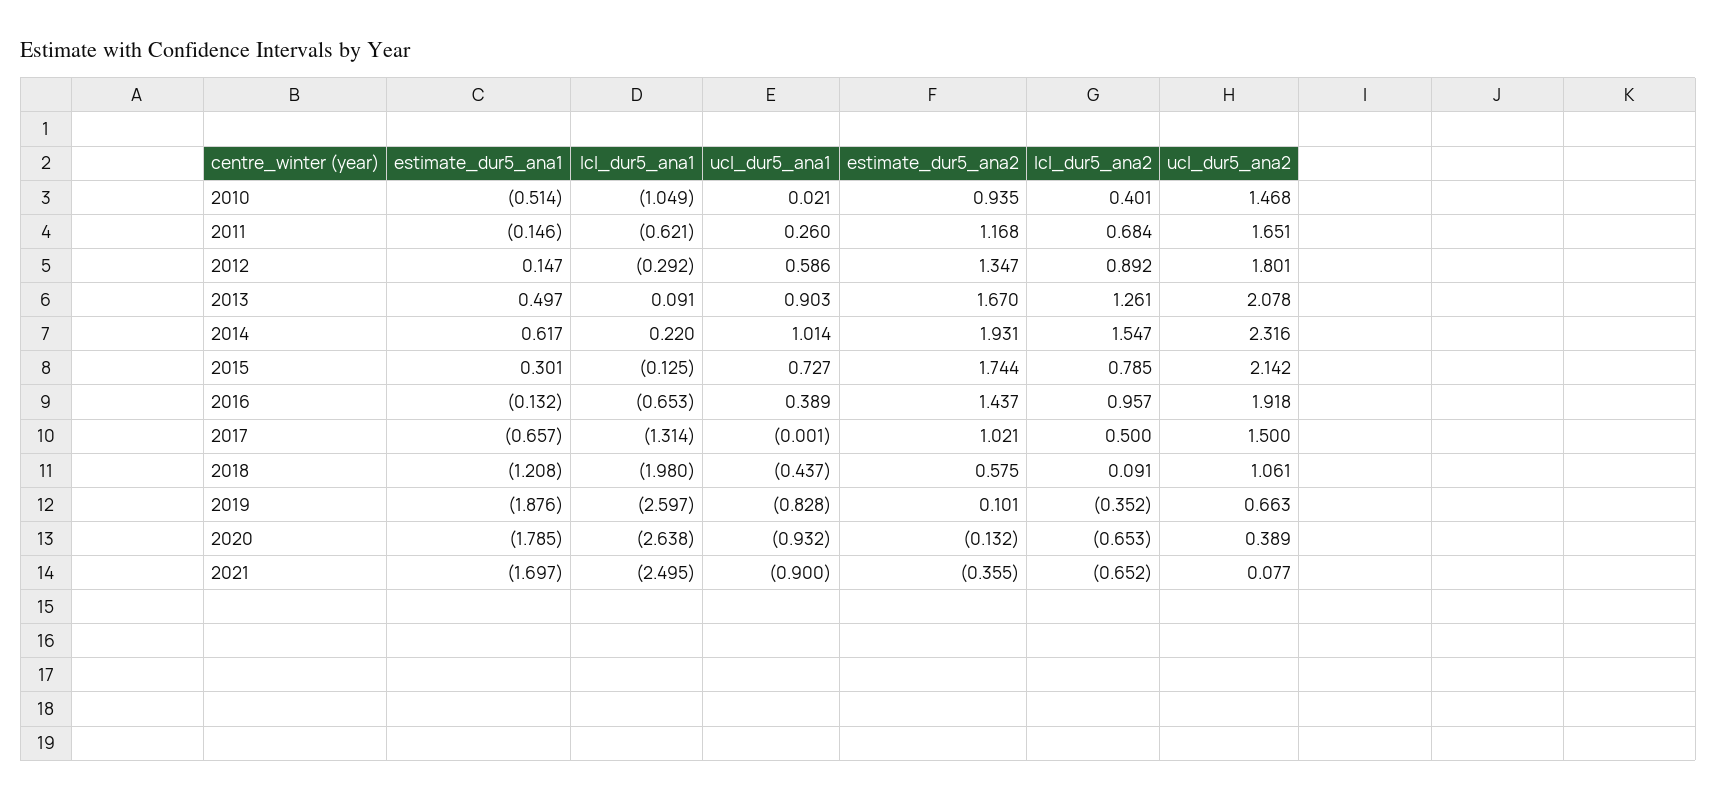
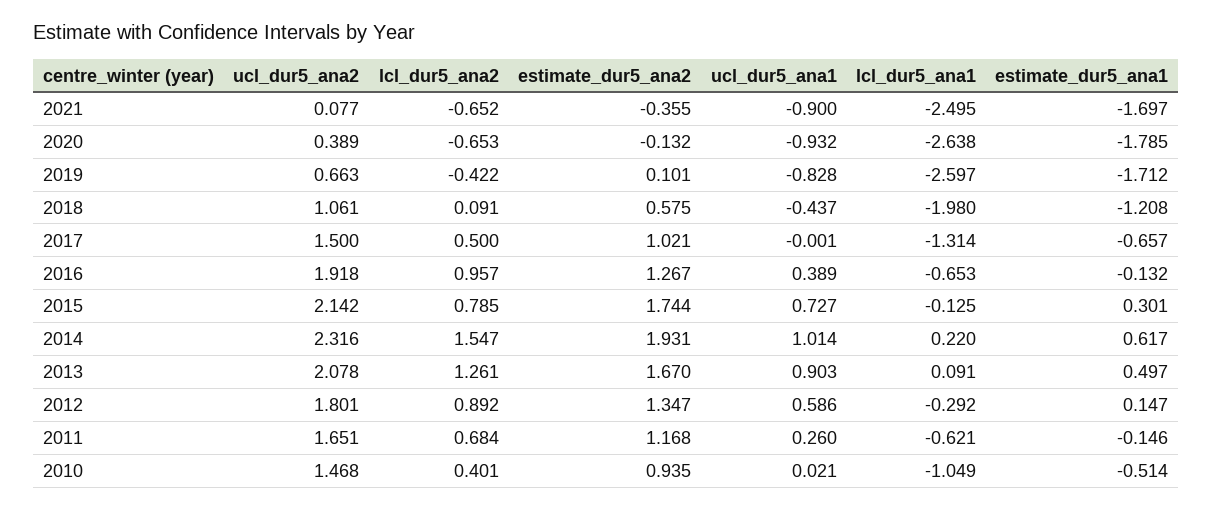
  {
    "estimate_dur5_ana1": {
      "2010": -0.514,
      "2011": -0.146,
      "2012": 0.147,
      "2013": 0.497,
      "2014": 0.617,
      "2015": 0.301,
      "2016": -0.132,
      "2017": -0.657,
      "2018": -1.208,
-     "2019": -1.876,
+     "2019": -1.712,
      "2020": -1.785,
      "2021": -1.697
    },
    "lcl_dur5_ana1": {
      "2010": -1.049,
      "2011": -0.621,
      "2012": -0.292,
      "2013": 0.091,
      "2014": 0.22,
      "2015": -0.125,
      "2016": -0.653,
      "2017": -1.314,
      "2018": -1.98,
      "2019": -2.597,
      "2020": -2.638,
      "2021": -2.495
    },
    "ucl_dur5_ana1": {
      "2010": 0.021,
      "2011": 0.26,
      "2012": 0.586,
      "2013": 0.903,
      "2014": 1.014,
      "2015": 0.727,
      "2016": 0.389,
      "2017": -0.001,
      "2018": -0.437,
      "2019": -0.828,
      "2020": -0.932,
      "2021": -0.9
    },
    "estimate_dur5_ana2": {
      "2010": 0.935,
      "2011": 1.168,
      "2012": 1.347,
      "2013": 1.67,
      "2014": 1.931,
      "2015": 1.744,
-     "2016": 1.437,
+     "2016": 1.267,
      "2017": 1.021,
      "2018": 0.575,
      "2019": 0.101,
      "2020": -0.132,
      "2021": -0.355
    },
    "lcl_dur5_ana2": {
      "2010": 0.401,
      "2011": 0.684,
      "2012": 0.892,
      "2013": 1.261,
      "2014": 1.547,
      "2015": 0.785,
      "2016": 0.957,
      "2017": 0.5,
      "2018": 0.091,
-     "2019": -0.352,
+     "2019": -0.422,
      "2020": -0.653,
      "2021": -0.652
    },
    "ucl_dur5_ana2": {
      "2010": 1.468,
      "2011": 1.651,
      "2012": 1.801,
      "2013": 2.078,
      "2014": 2.316,
      "2015": 2.142,
      "2016": 1.918,
      "2017": 1.5,
      "2018": 1.061,
      "2019": 0.663,
      "2020": 0.389,
      "2021": 0.077
    }
  }

